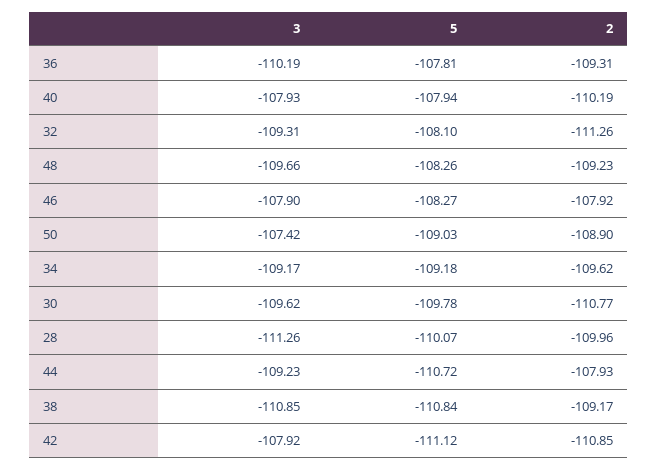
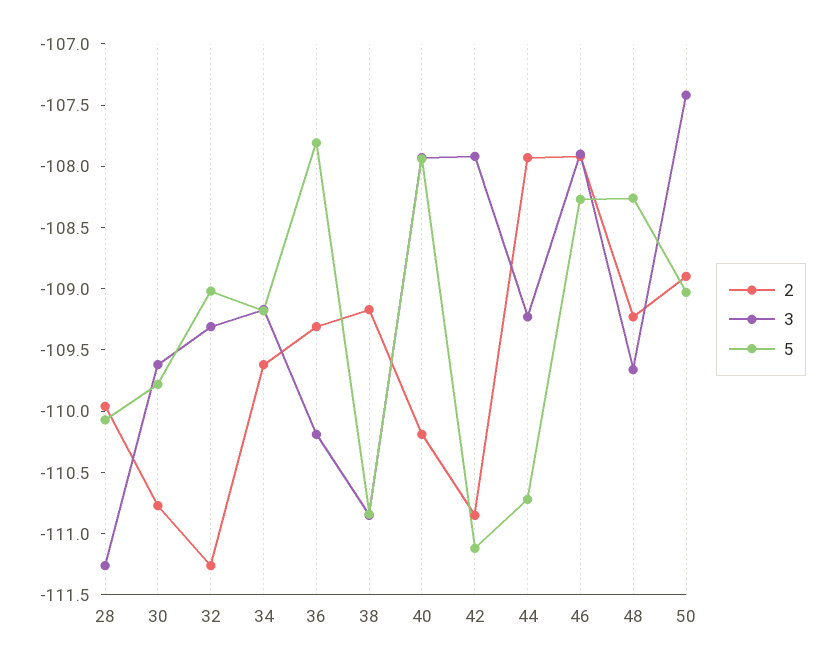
  {
    "3": {
      "36": -110.19,
      "40": -107.93,
      "32": -109.31,
      "48": -109.66,
      "46": -107.9,
      "50": -107.42,
      "34": -109.17,
      "30": -109.62,
      "28": -111.26,
      "44": -109.23,
      "38": -110.85,
      "42": -107.92
    },
    "5": {
      "36": -107.81,
      "40": -107.94,
-     "32": -108.1,
+     "32": -109,
      "48": -108.26,
      "46": -108.27,
      "50": -109.03,
      "34": -109.18,
      "30": -109.78,
      "28": -110.07,
      "44": -110.72,
      "38": -110.84,
      "42": -111.12
    },
    "2": {
      "36": -109.31,
      "40": -110.19,
      "32": -111.26,
      "48": -109.23,
      "46": -107.92,
      "50": -108.9,
      "34": -109.62,
      "30": -110.77,
      "28": -109.96,
      "44": -107.93,
      "38": -109.17,
      "42": -110.85
    }
  }

